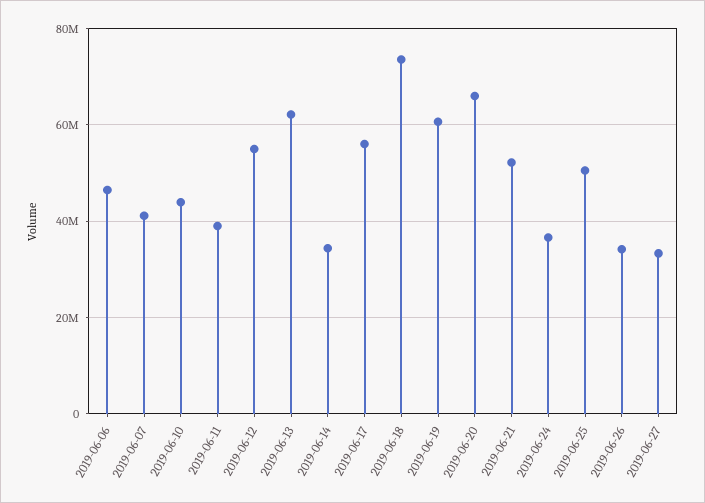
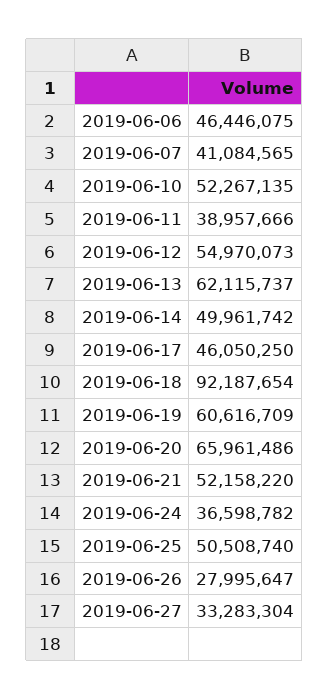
  {
    "2019-06-06": 46446075,
    "2019-06-07": 41084565,
-   "2019-06-10": 44000000,
+   "2019-06-10": 52267135,
    "2019-06-11": 38957666,
    "2019-06-12": 54970073,
    "2019-06-13": 62115737,
-   "2019-06-14": 34000000,
+   "2019-06-14": 49961742,
-   "2019-06-17": 56000000,
+   "2019-06-17": 46050250,
-   "2019-06-18": 74000000,
+   "2019-06-18": 92187654,
    "2019-06-19": 60616709,
    "2019-06-20": 65961486,
    "2019-06-21": 52158220,
    "2019-06-24": 36598782,
    "2019-06-25": 50508740,
-   "2019-06-26": 34000000,
+   "2019-06-26": 27995647,
    "2019-06-27": 33283304
  }

